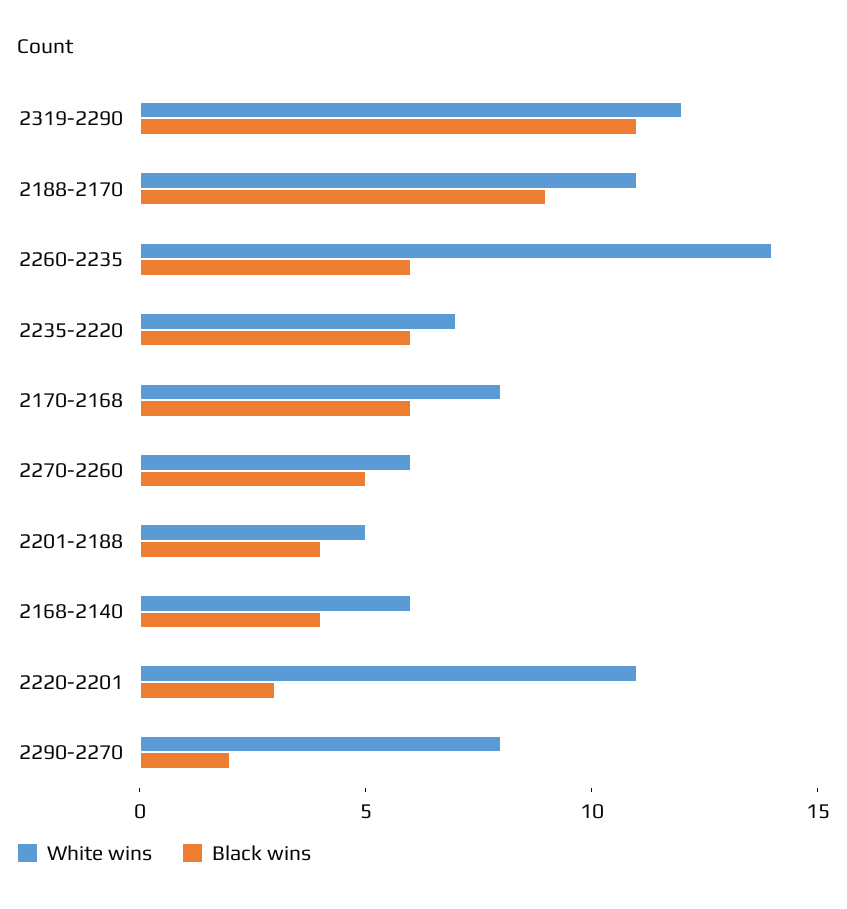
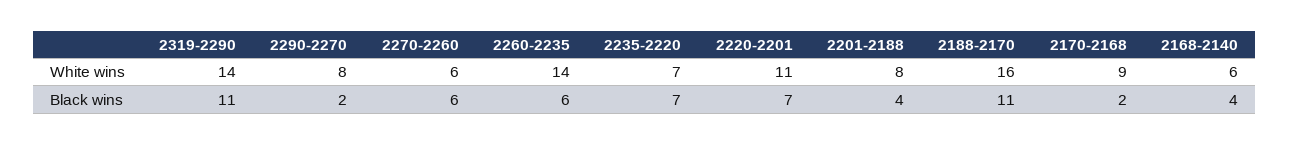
  {
    "White wins": {
-     "2319-2290": 12,
+     "2319-2290": 14,
-     "2188-2170": 11,
+     "2188-2170": 16,
      "2260-2235": 14,
      "2235-2220": 7,
-     "2170-2168": 8,
+     "2170-2168": 9,
      "2270-2260": 6,
-     "2201-2188": 5,
+     "2201-2188": 8,
      "2168-2140": 6,
      "2220-2201": 11,
      "2290-2270": 8
    },
    "Black wins": {
      "2319-2290": 11,
-     "2188-2170": 9,
+     "2188-2170": 11,
      "2260-2235": 6,
-     "2235-2220": 6,
+     "2235-2220": 7,
-     "2170-2168": 6,
+     "2170-2168": 2,
-     "2270-2260": 5,
+     "2270-2260": 6,
      "2201-2188": 4,
      "2168-2140": 4,
-     "2220-2201": 3,
+     "2220-2201": 7,
      "2290-2270": 2
    }
  }

